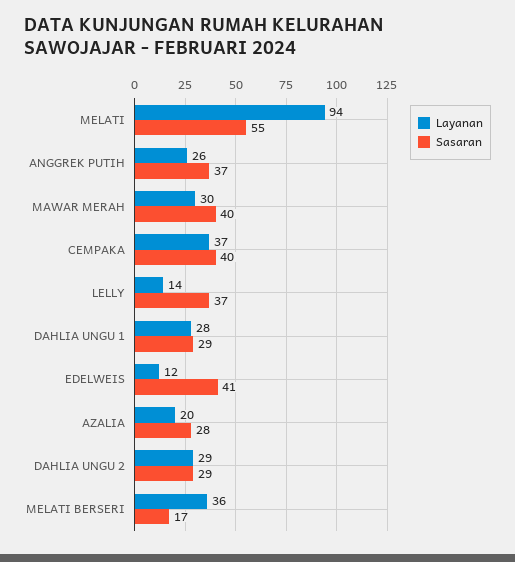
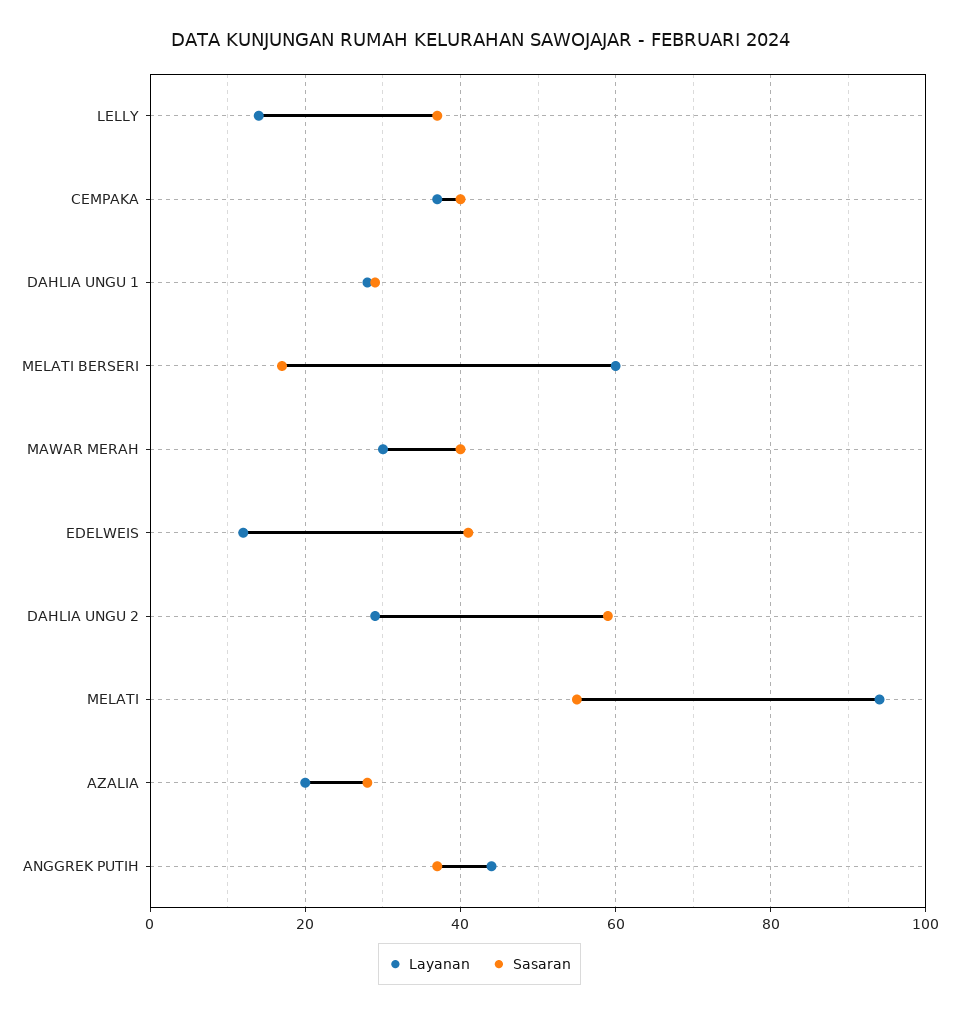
  {
    "Layanan": {
      "MELATI": 94,
-     "ANGGREK PUTIH": 26,
+     "ANGGREK PUTIH": 45,
      "MAWAR MERAH": 30,
      "CEMPAKA": 37,
      "LELLY": 14,
      "DAHLIA UNGU 1": 28,
      "EDELWEIS": 12,
      "AZALIA": 20,
      "DAHLIA UNGU 2": 29,
-     "MELATI BERSERI": 36
+     "MELATI BERSERI": 60
    },
    "Sasaran": {
      "MELATI": 55,
      "ANGGREK PUTIH": 37,
      "MAWAR MERAH": 40,
      "CEMPAKA": 40,
      "LELLY": 37,
      "DAHLIA UNGU 1": 29,
      "EDELWEIS": 41,
      "AZALIA": 28,
-     "DAHLIA UNGU 2": 29,
+     "DAHLIA UNGU 2": 60,
      "MELATI BERSERI": 17
    }
  }

